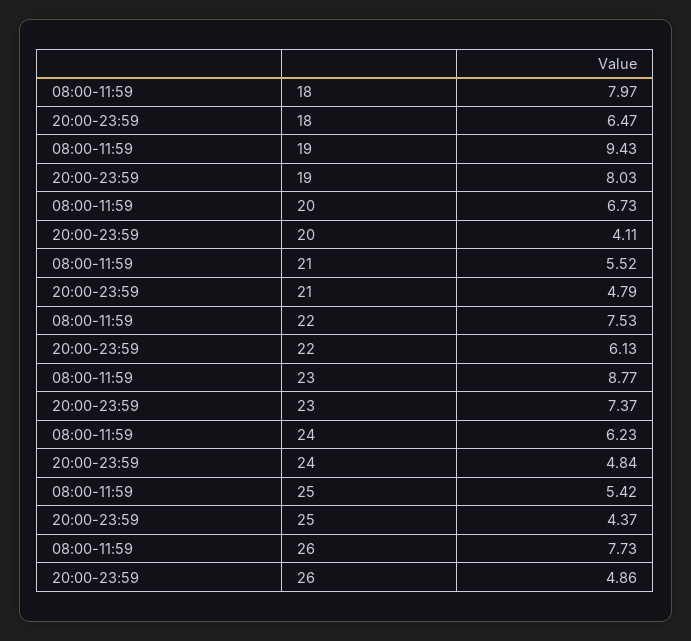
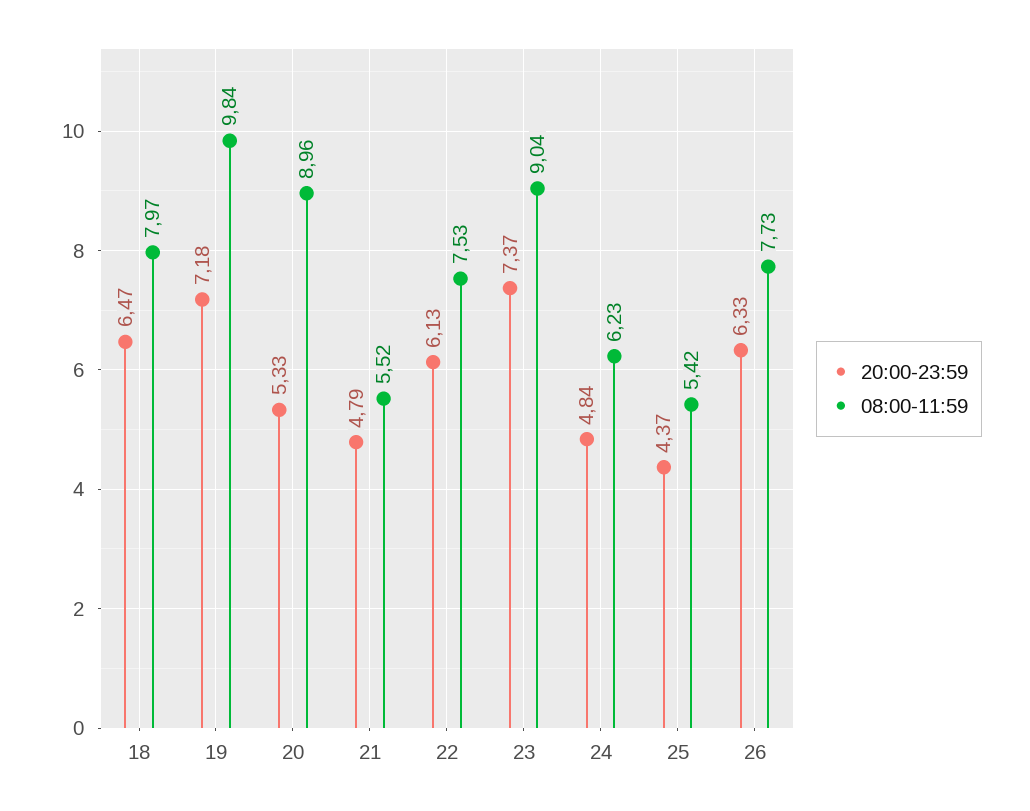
  {
    "08:00-11:59": {
      "18": 7.97,
-     "19": 9.43,
+     "19": 9.84,
-     "20": 6.73,
+     "20": 8.96,
      "21": 5.52,
      "22": 7.53,
-     "23": 8.77,
+     "23": 9.04,
      "24": 6.23,
      "25": 5.42,
      "26": 7.73
    },
    "20:00-23:59": {
      "18": 6.47,
-     "19": 8.03,
+     "19": 7.18,
-     "20": 4.11,
+     "20": 5.33,
      "21": 4.79,
      "22": 6.13,
      "23": 7.37,
      "24": 4.84,
      "25": 4.37,
-     "26": 4.86
+     "26": 6.33
    }
  }

